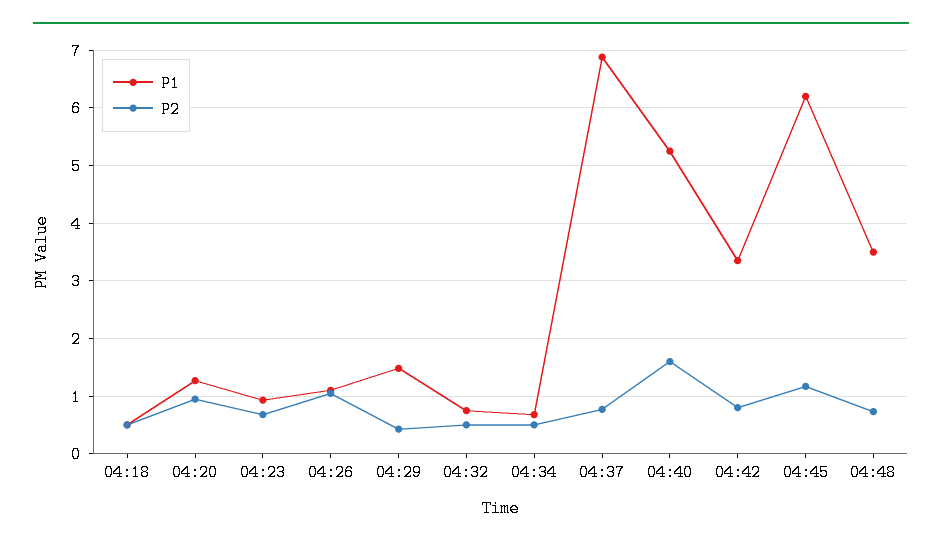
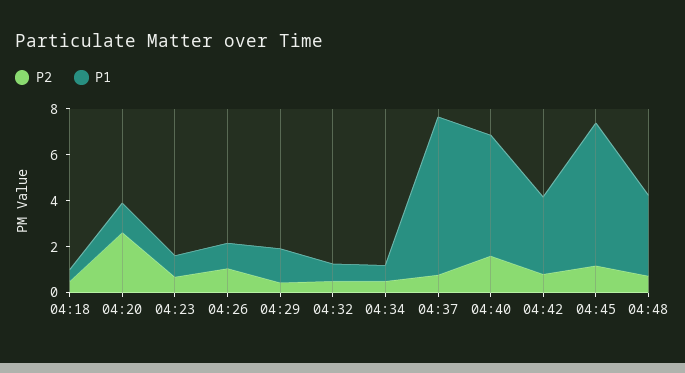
  {
    "P1": {
      "04:18": 0.6,
      "04:20": 1.2,
      "04:23": 1,
      "04:26": 1.2,
      "04:29": 1.4,
      "04:32": 0.8,
      "04:34": 0.6,
      "04:37": 6.8,
      "04:40": 5.2,
      "04:42": 3.4,
      "04:45": 6.2,
      "04:48": 3.6
    },
    "P2": {
      "04:18": 0.6,
-     "04:20": 1,
+     "04:20": 2.5,
      "04:23": 0.6,
      "04:26": 1,
      "04:29": 0.4,
      "04:32": 0.6,
      "04:34": 0.6,
      "04:37": 0.8,
      "04:40": 1.6,
      "04:42": 0.8,
      "04:45": 1.2,
      "04:48": 0.8
    }
  }

